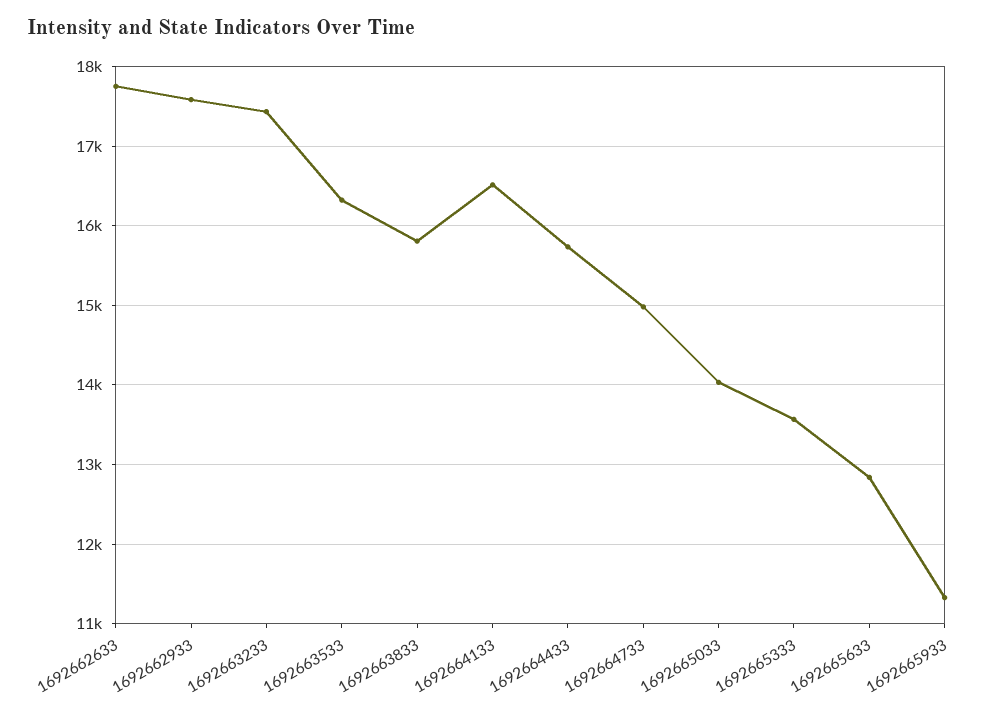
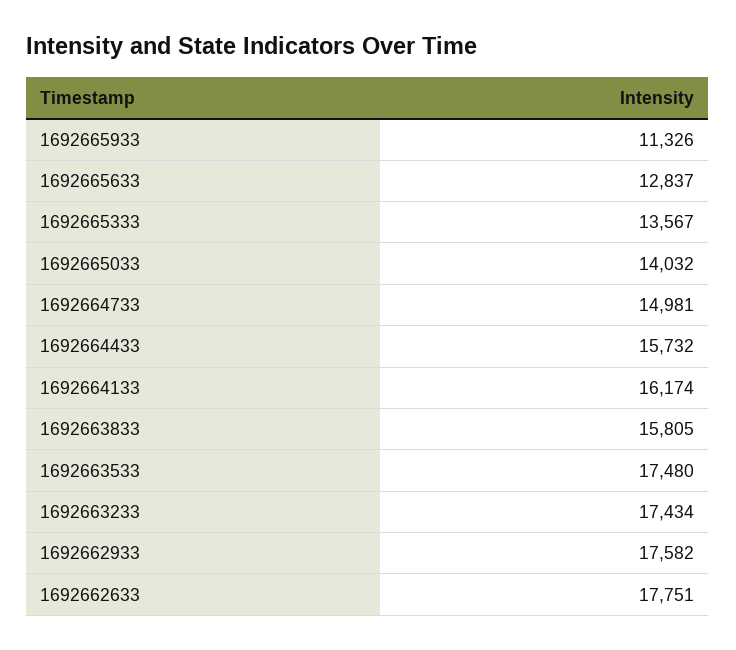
  {
    "1692662633": 17751,
    "1692662933": 17582,
    "1692663233": 17434,
-   "1692663533": 16300,
+   "1692663533": 17480,
    "1692663833": 15805,
-   "1692664133": 16500,
+   "1692664133": 16174,
    "1692664433": 15732,
    "1692664733": 14981,
    "1692665033": 14032,
    "1692665333": 13567,
    "1692665633": 12837,
    "1692665933": 11326
  }

